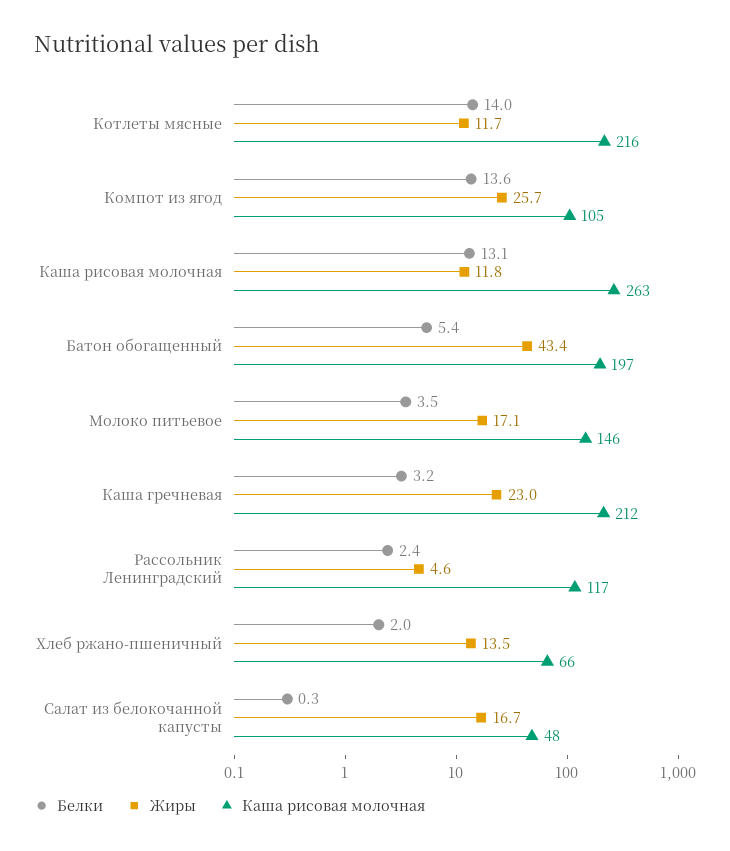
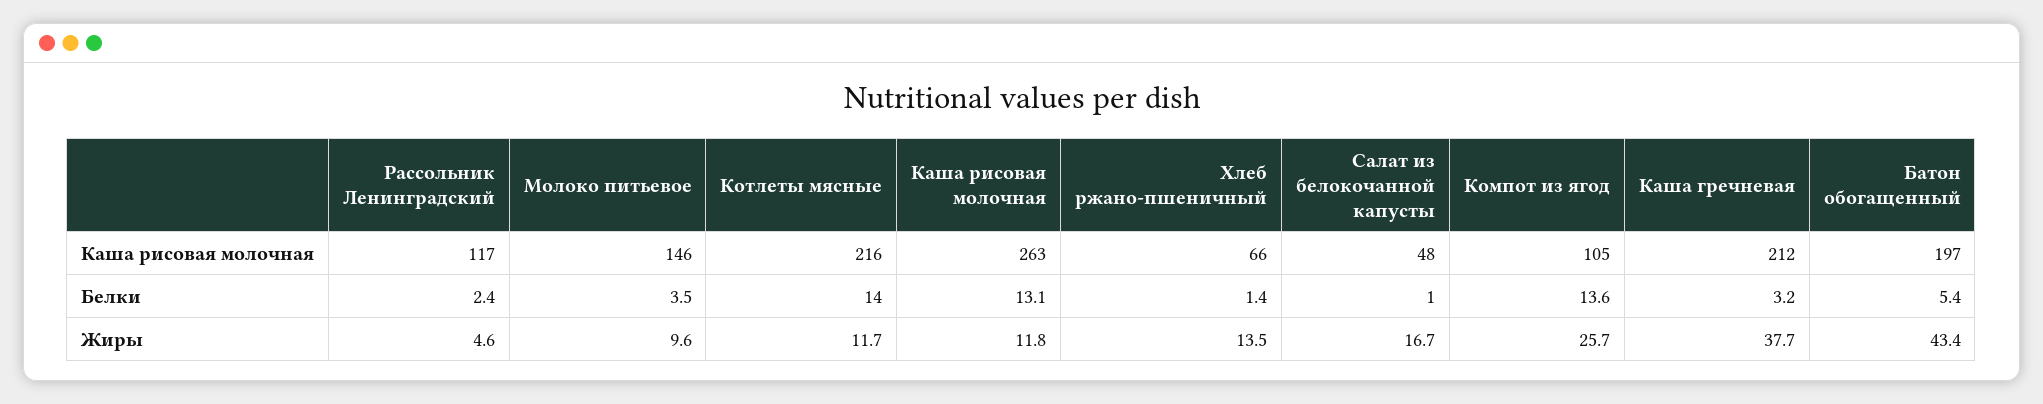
  {
    "Белки": {
      "Котлеты мясные": 14,
      "Компот из ягод": 13.6,
      "Каша рисовая молочная": 13.1,
      "Батон обогащенный": 5.4,
      "Молоко питьевое": 3.5,
      "Каша гречневая": 3.2,
      "Рассольник Ленинградский": 2.4,
-     "Хлеб ржано-пшеничный": 2,
+     "Хлеб ржано-пшеничный": 1.4,
-     "Салат из белокочанной капусты": 0.3
+     "Салат из белокочанной капусты": 1
    },
    "Жиры": {
      "Котлеты мясные": 11.7,
      "Компот из ягод": 25.7,
      "Каша рисовая молочная": 11.8,
      "Батон обогащенный": 43.4,
-     "Молоко питьевое": 17.1,
+     "Молоко питьевое": 9.6,
-     "Каша гречневая": 23,
+     "Каша гречневая": 37.7,
      "Рассольник Ленинградский": 4.6,
      "Хлеб ржано-пшеничный": 13.5,
      "Салат из белокочанной капусты": 16.7
    },
    "Каша рисовая молочная": {
      "Котлеты мясные": 216,
      "Компот из ягод": 105,
      "Каша рисовая молочная": 263,
      "Батон обогащенный": 197,
      "Молоко питьевое": 146,
      "Каша гречневая": 212,
      "Рассольник Ленинградский": 117,
      "Хлеб ржано-пшеничный": 66,
      "Салат из белокочанной капусты": 48
    }
  }

